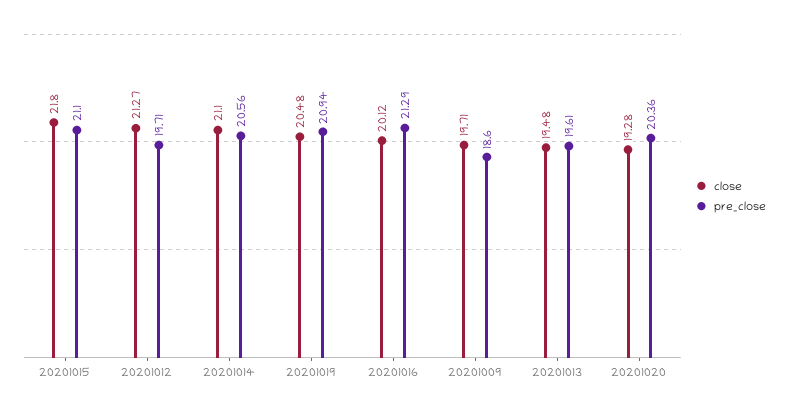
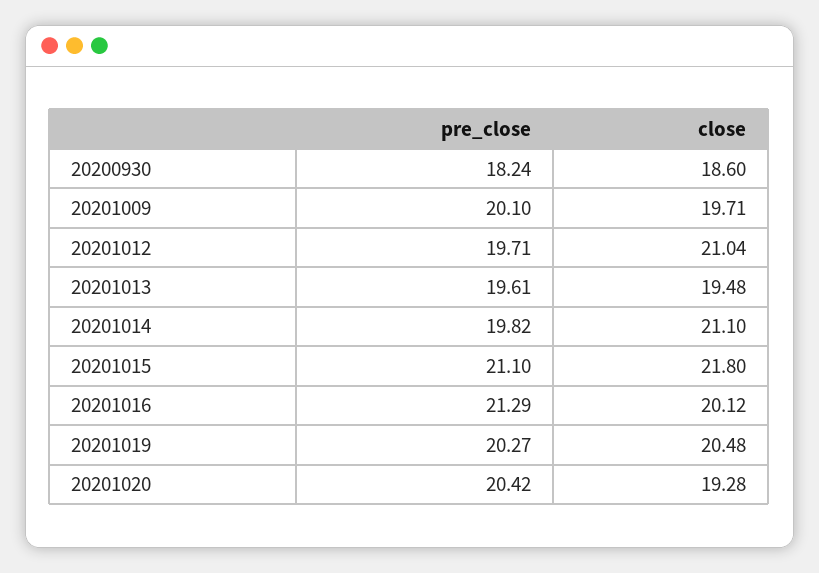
  {
    "close": {
      "20201015": 21.8,
-     "20201012": 21.27,
+     "20201012": 21.04,
      "20201014": 21.1,
      "20201019": 20.48,
      "20201016": 20.12,
      "20201009": 19.71,
      "20201013": 19.48,
-     "20201020": 19.28
+     "20201020": 19.28,
+     "20200930": 18.6
    },
    "pre_close": {
      "20201015": 21.1,
      "20201012": 19.71,
-     "20201014": 20.56,
+     "20201014": 19.82,
-     "20201019": 20.94,
+     "20201019": 20.27,
      "20201016": 21.29,
-     "20201009": 18.6,
+     "20201009": 20.1,
      "20201013": 19.61,
-     "20201020": 20.36
+     "20201020": 20.42,
+     "20200930": 18.24
    }
  }

